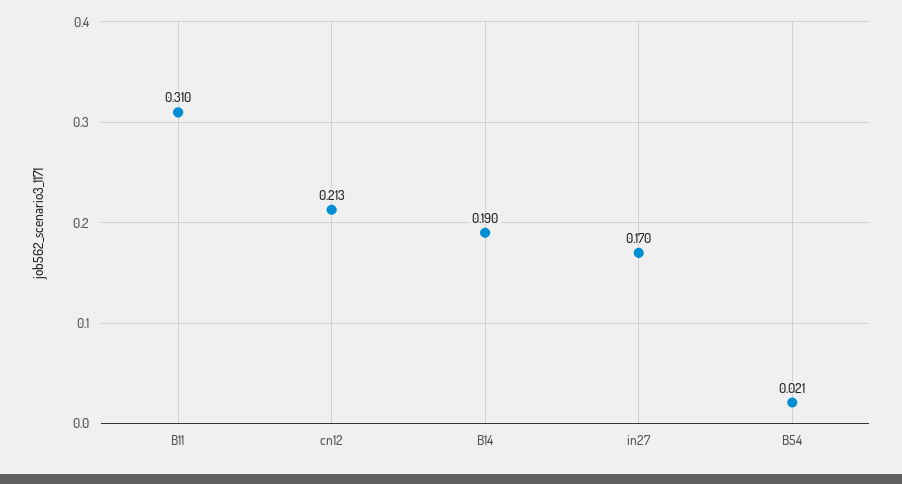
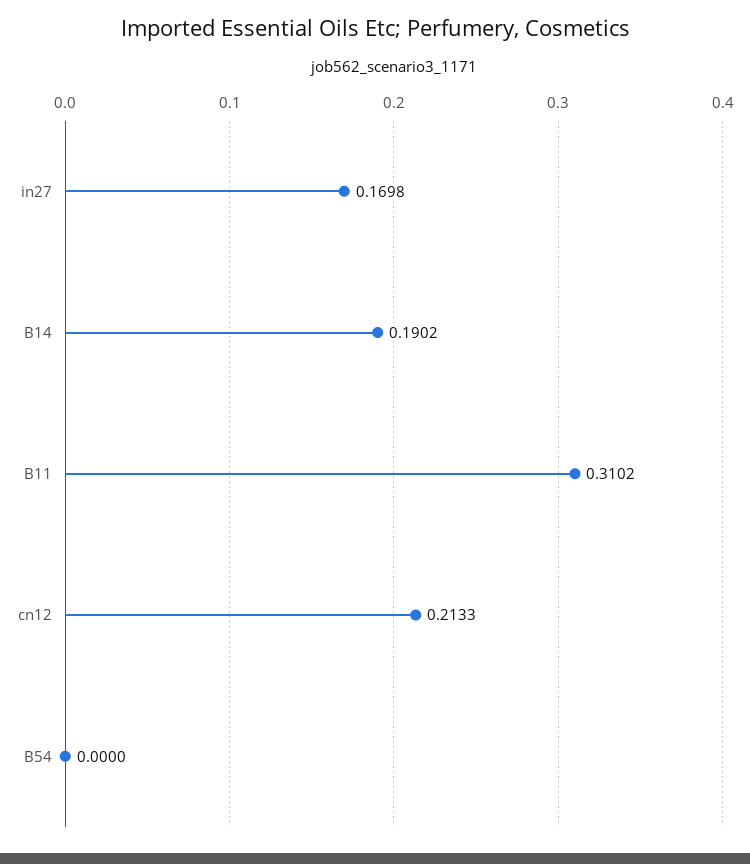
  {
    "B11": 0.3102,
    "cn12": 0.2133,
    "B14": 0.1902,
    "in27": 0.1698,
-   "B54": 0.021
+   "B54": 0
  }

